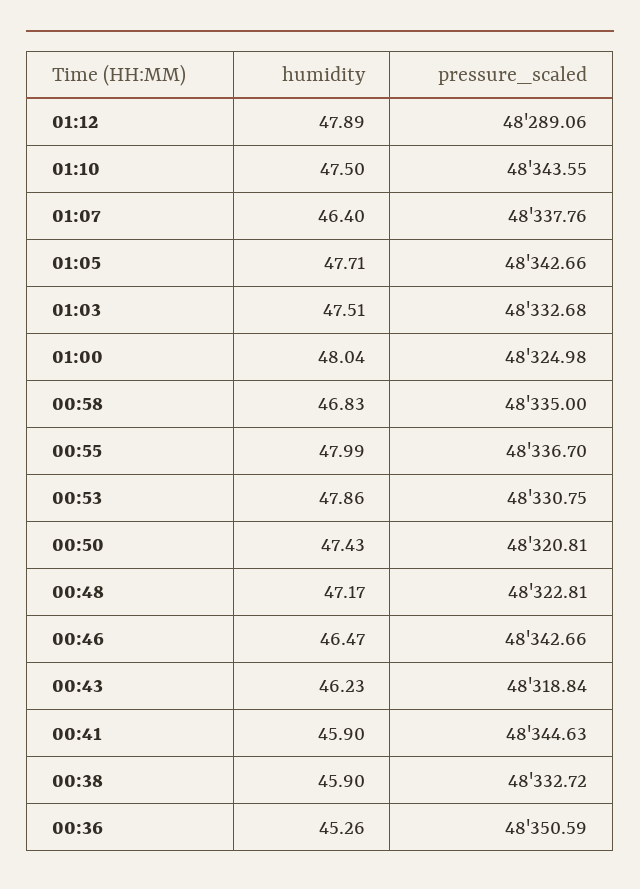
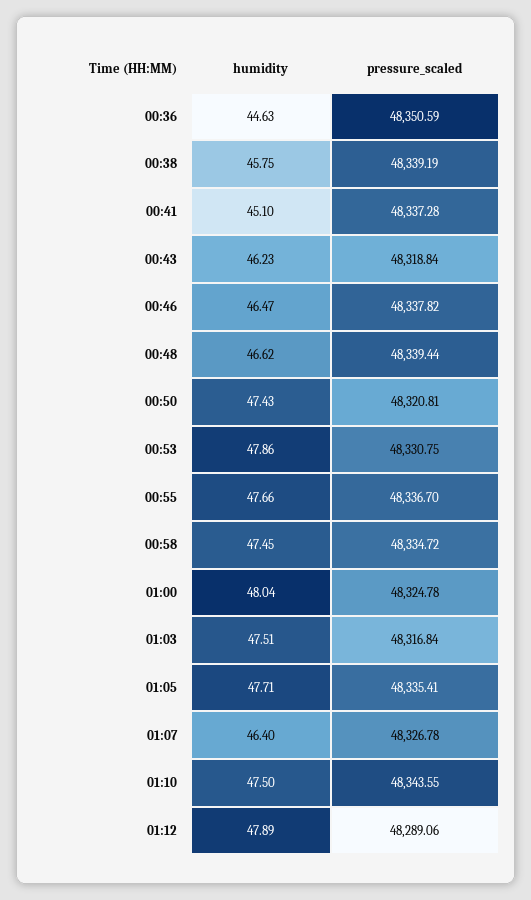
  {
    "humidity": {
      "01:12": 47.89,
      "01:10": 47.5,
      "01:07": 46.4,
      "01:05": 47.71,
      "01:03": 47.51,
      "01:00": 48.04,
-     "00:58": 46.83,
+     "00:58": 47.45,
-     "00:55": 47.99,
+     "00:55": 47.66,
      "00:53": 47.86,
      "00:50": 47.43,
-     "00:48": 47.17,
+     "00:48": 46.62,
      "00:46": 46.47,
      "00:43": 46.23,
-     "00:41": 45.9,
+     "00:41": 45.1,
-     "00:38": 45.9,
+     "00:38": 45.75,
-     "00:36": 45.26
+     "00:36": 44.63
    },
    "pressure_scaled": {
      "01:12": 48289.06,
      "01:10": 48343.55,
-     "01:07": 48337.76,
+     "01:07": 48326.78,
-     "01:05": 48342.66,
+     "01:05": 48335.41,
-     "01:03": 48332.68,
+     "01:03": 48316.84,
-     "01:00": 48324.98,
+     "01:00": 48324.78,
-     "00:58": 48335,
+     "00:58": 48334.72,
      "00:55": 48336.7,
      "00:53": 48330.75,
      "00:50": 48320.81,
-     "00:48": 48322.81,
+     "00:48": 48339.44,
-     "00:46": 48342.66,
+     "00:46": 48337.82,
      "00:43": 48318.84,
-     "00:41": 48344.63,
+     "00:41": 48337.28,
-     "00:38": 48332.72,
+     "00:38": 48339.19,
      "00:36": 48350.59
    }
  }

